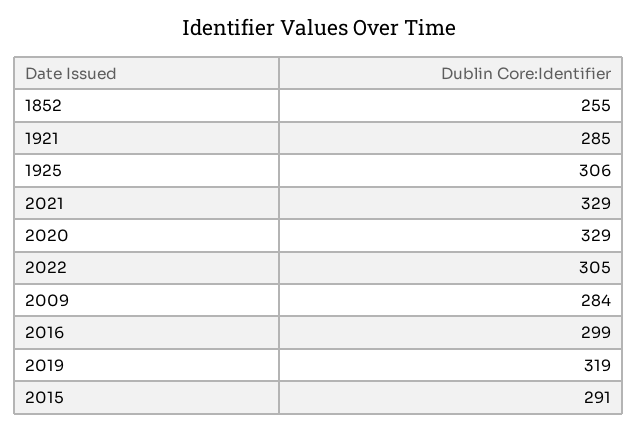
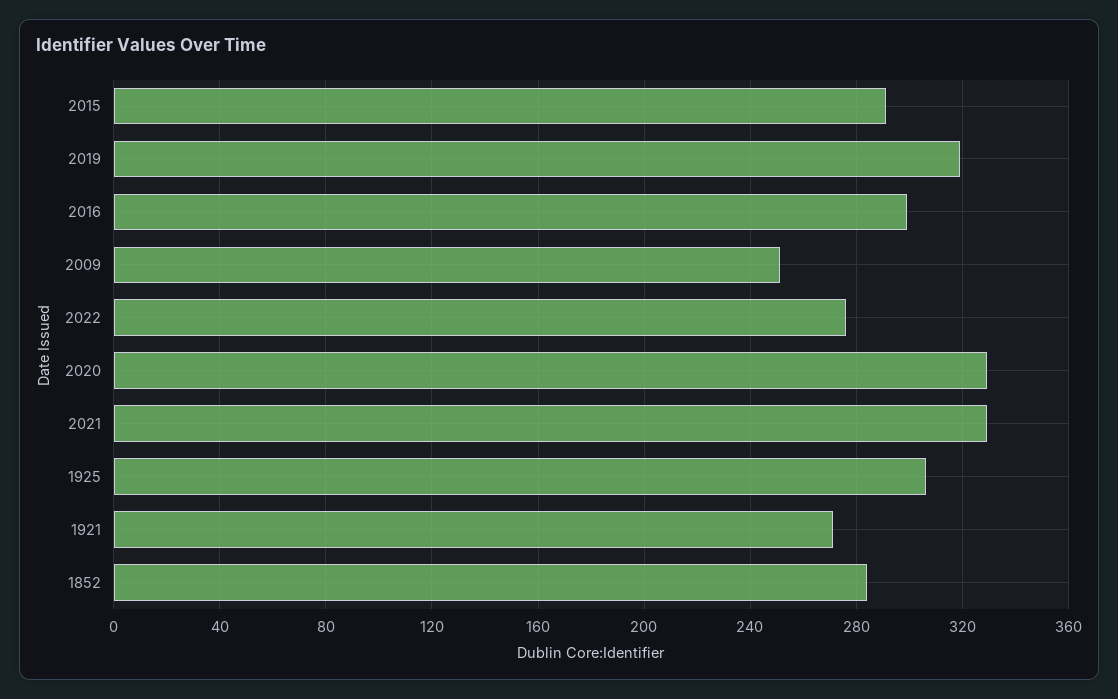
  {
-   "1852": 255,
+   "1852": 285,
-   "1921": 285,
+   "1921": 270,
    "1925": 306,
    "2021": 329,
    "2020": 329,
-   "2022": 305,
+   "2022": 275,
-   "2009": 284,
+   "2009": 250,
    "2016": 299,
    "2019": 319,
    "2015": 291
  }

